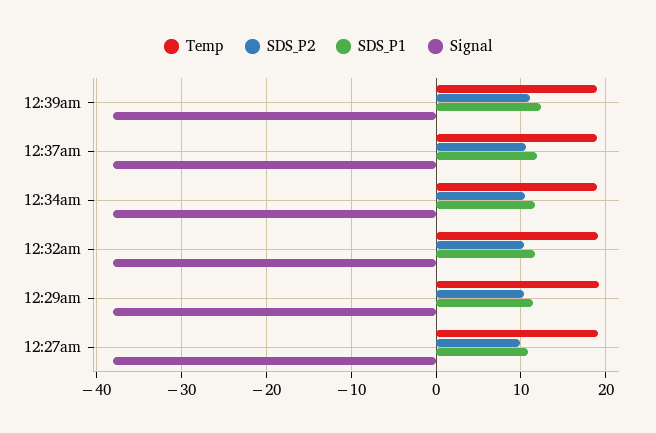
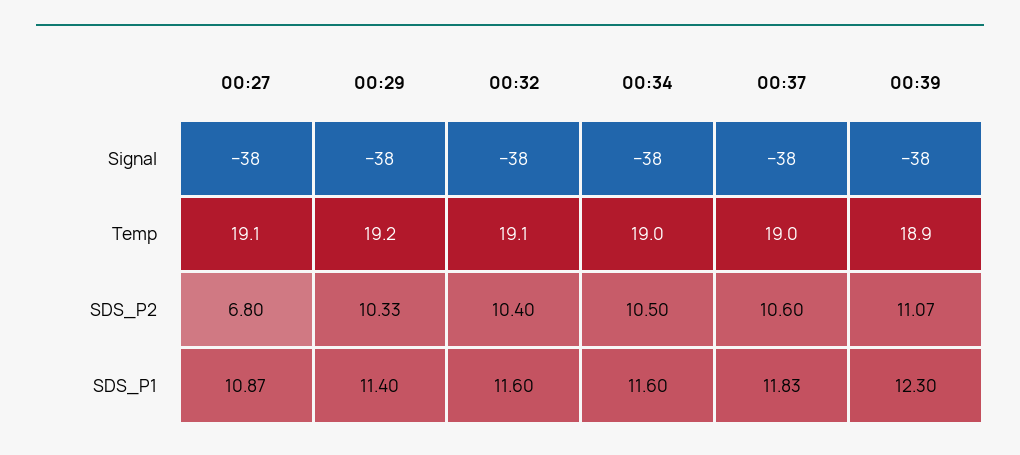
  {
    "Temp": {
      "12:39am": 18.9,
      "12:37am": 19,
      "12:34am": 19,
      "12:32am": 19.1,
      "12:29am": 19.2,
      "12:27am": 19.1
    },
    "SDS_P2": {
      "12:39am": 11.07,
      "12:37am": 10.6,
      "12:34am": 10.5,
      "12:32am": 10.4,
      "12:29am": 10.33,
-     "12:27am": 10
+     "12:27am": 6.8
    },
    "SDS_P1": {
      "12:39am": 12.3,
      "12:37am": 11.83,
      "12:34am": 11.6,
      "12:32am": 11.6,
      "12:29am": 11.4,
      "12:27am": 10.87
    },
    "Signal": {
      "12:39am": -38,
      "12:37am": -38,
      "12:34am": -38,
      "12:32am": -38,
      "12:29am": -38,
      "12:27am": -38
    }
  }

